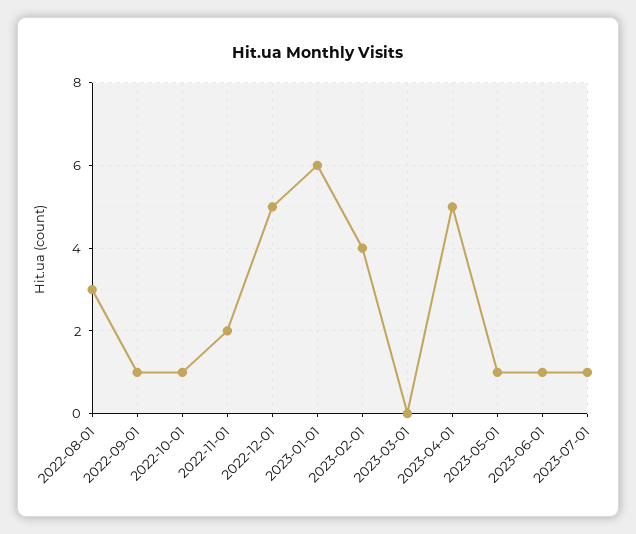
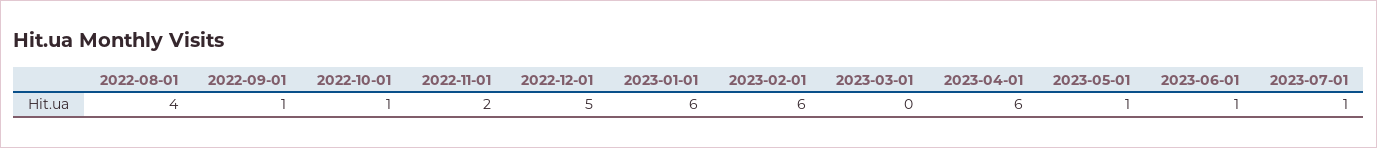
  {
-   "2022-08-01": 3,
+   "2022-08-01": 4,
    "2022-09-01": 1,
    "2022-10-01": 1,
    "2022-11-01": 2,
    "2022-12-01": 5,
    "2023-01-01": 6,
-   "2023-02-01": 4,
+   "2023-02-01": 6,
    "2023-03-01": 0,
-   "2023-04-01": 5,
+   "2023-04-01": 6,
    "2023-05-01": 1,
    "2023-06-01": 1,
    "2023-07-01": 1
  }

